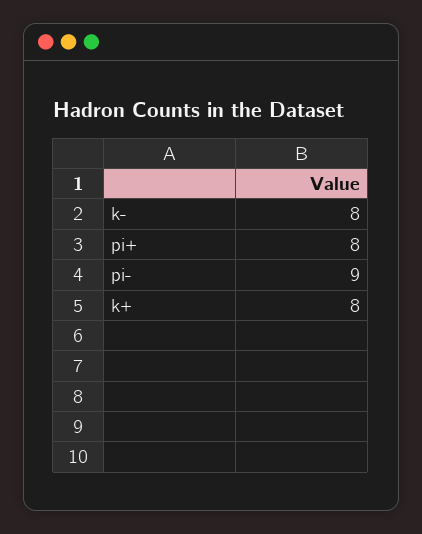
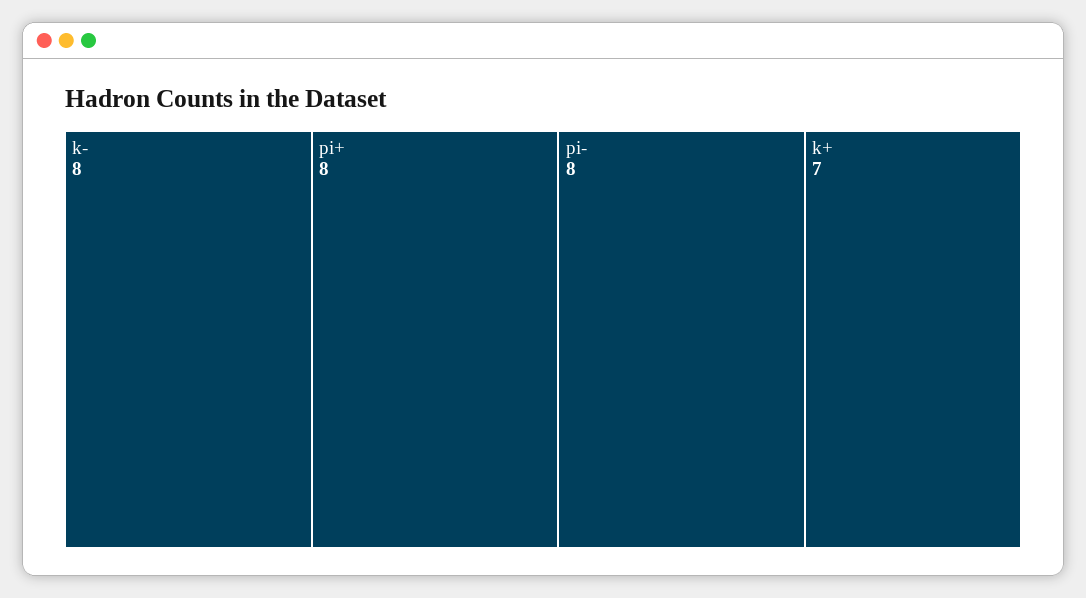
  {
    "k-": 8,
    "pi+": 8,
-   "pi-": 9,
+   "pi-": 8,
-   "k+": 8
+   "k+": 7
  }

